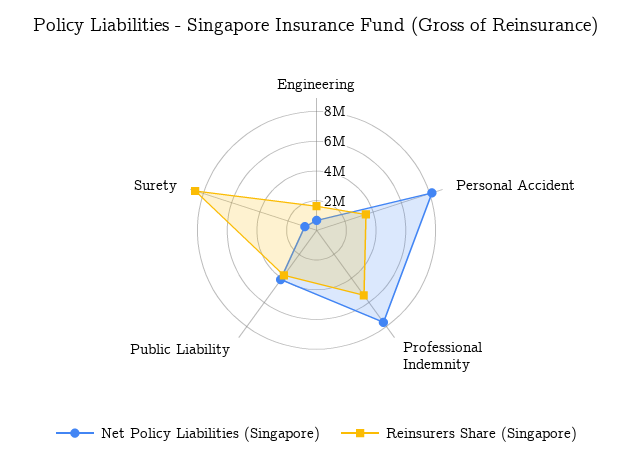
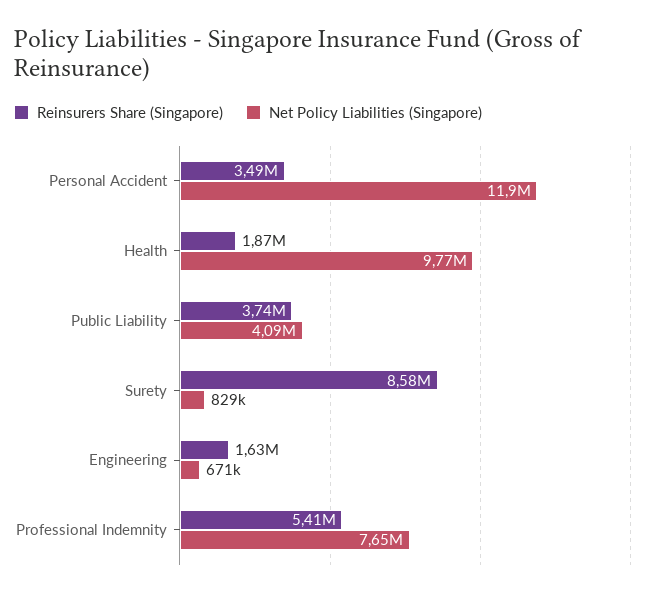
  {
    "Net Policy Liabilities (Singapore)": {
      "Engineering": 671000,
-     "Personal Accident": 8000000,
+     "Personal Accident": 11900000,
      "Professional Indemnity": 7650000,
      "Public Liability": 4090000,
-     "Surety": 829000
+     "Surety": 829000,
+     "Health": 9770000
    },
    "Reinsurers Share (Singapore)": {
      "Engineering": 1630000,
      "Personal Accident": 3490000,
      "Professional Indemnity": 5410000,
      "Public Liability": 3740000,
-     "Surety": 8580000
+     "Surety": 8580000,
+     "Health": 1870000
    }
  }

